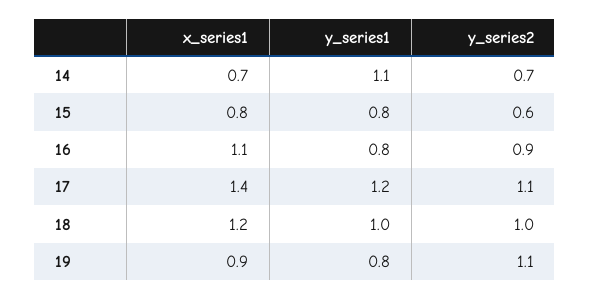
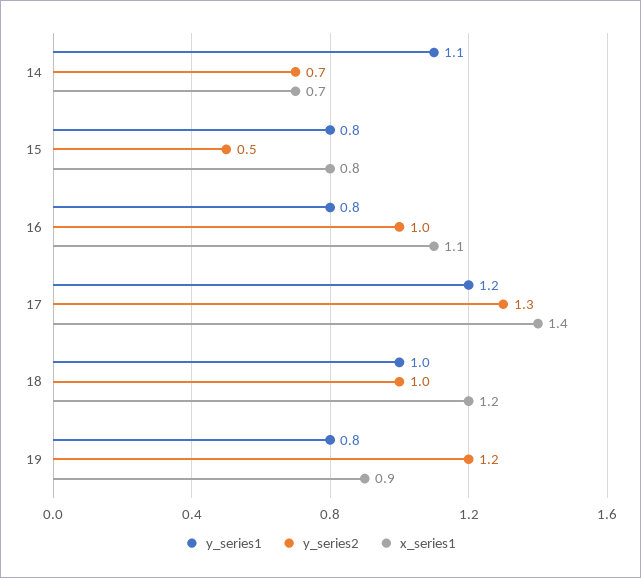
  {
    "x_series1": {
      "14": 0.7,
      "15": 0.8,
      "16": 1.1,
      "17": 1.4,
      "18": 1.2,
      "19": 0.9
    },
    "y_series1": {
      "14": 1.1,
      "15": 0.8,
      "16": 0.8,
      "17": 1.2,
      "18": 1,
      "19": 0.8
    },
    "y_series2": {
      "14": 0.7,
-     "15": 0.6,
+     "15": 0.5,
-     "16": 0.9,
+     "16": 1,
-     "17": 1.1,
+     "17": 1.3,
      "18": 1,
-     "19": 1.1
+     "19": 1.2
    }
  }

